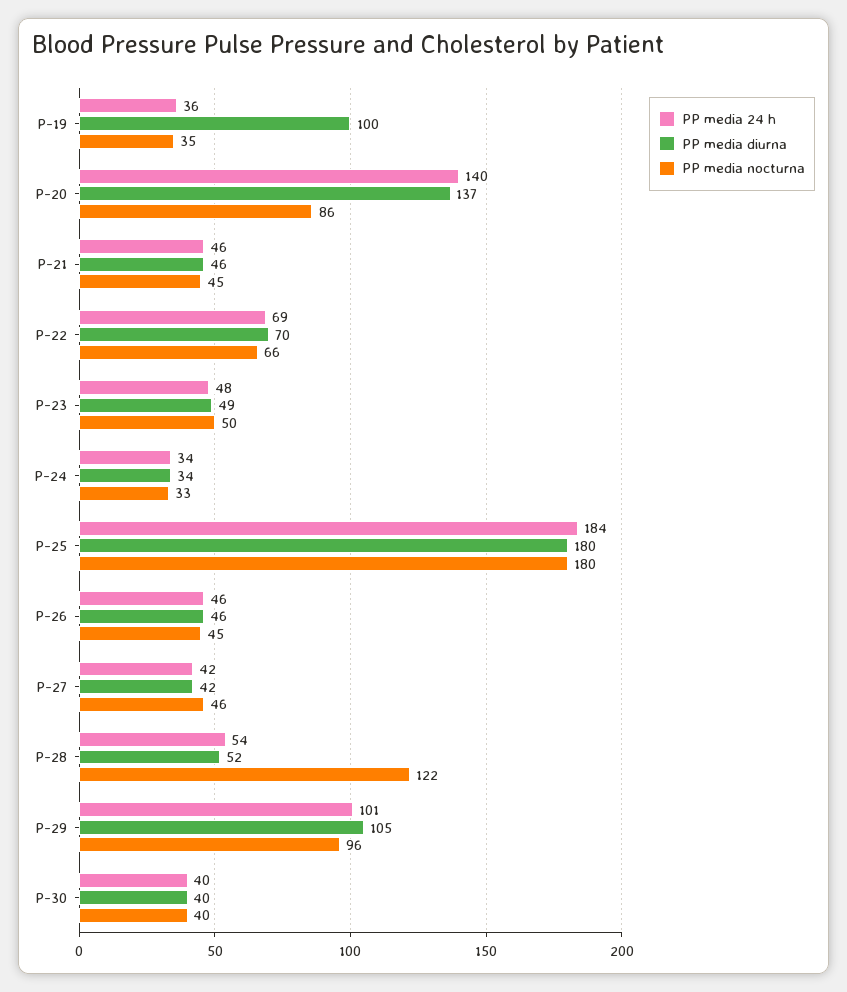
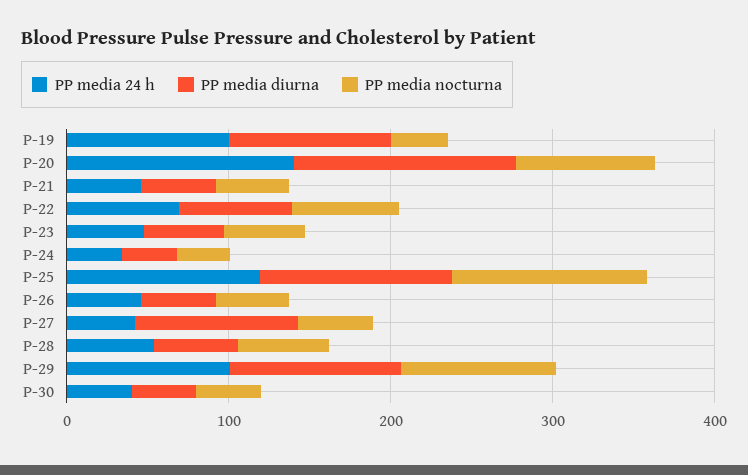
  {
    "PP media 24 h": {
-     "P-19": 36,
+     "P-19": 100,
      "P-20": 140,
      "P-21": 46,
      "P-22": 69,
      "P-23": 48,
      "P-24": 34,
-     "P-25": 184,
+     "P-25": 120,
      "P-26": 46,
      "P-27": 42,
      "P-28": 54,
      "P-29": 101,
      "P-30": 40
    },
    "PP media diurna": {
      "P-19": 100,
      "P-20": 137,
      "P-21": 46,
      "P-22": 70,
      "P-23": 49,
      "P-24": 34,
-     "P-25": 180,
+     "P-25": 120,
      "P-26": 46,
-     "P-27": 42,
+     "P-27": 100,
      "P-28": 52,
      "P-29": 105,
      "P-30": 40
    },
    "PP media nocturna": {
      "P-19": 35,
      "P-20": 86,
      "P-21": 45,
      "P-22": 66,
      "P-23": 50,
      "P-24": 33,
-     "P-25": 180,
+     "P-25": 120,
      "P-26": 45,
      "P-27": 46,
-     "P-28": 122,
+     "P-28": 60,
      "P-29": 96,
      "P-30": 40
    }
  }

